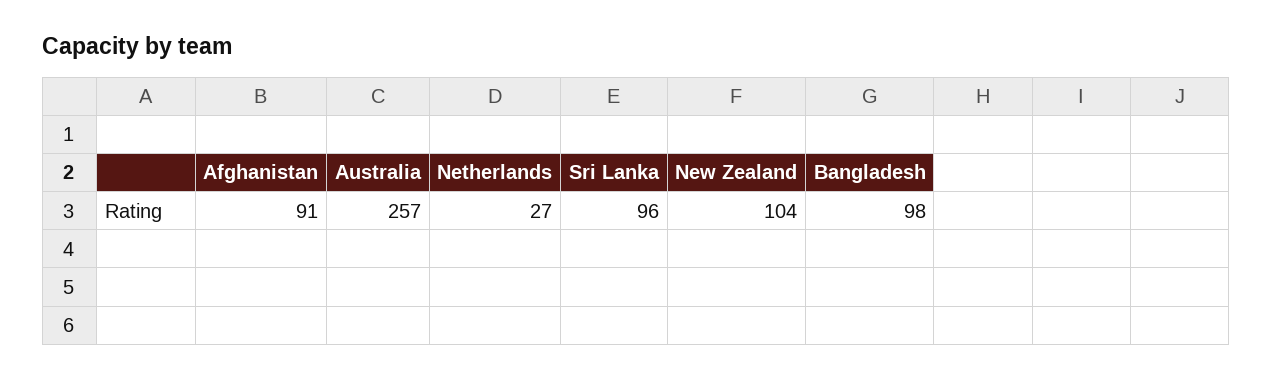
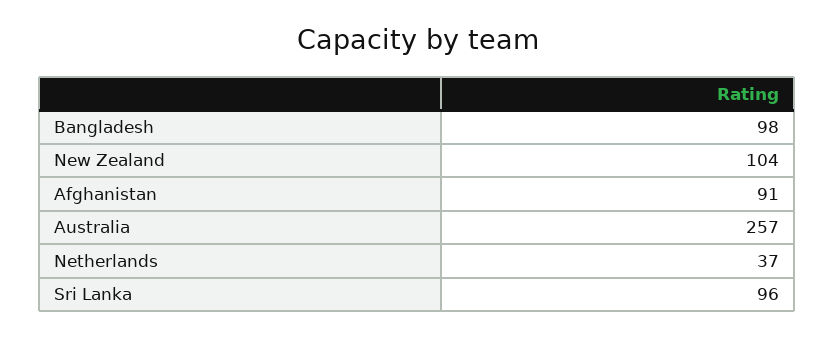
  {
    "Afghanistan": 91,
    "Australia": 257,
-   "Netherlands": 27,
+   "Netherlands": 37,
    "Sri Lanka": 96,
    "New Zealand": 104,
    "Bangladesh": 98
  }

